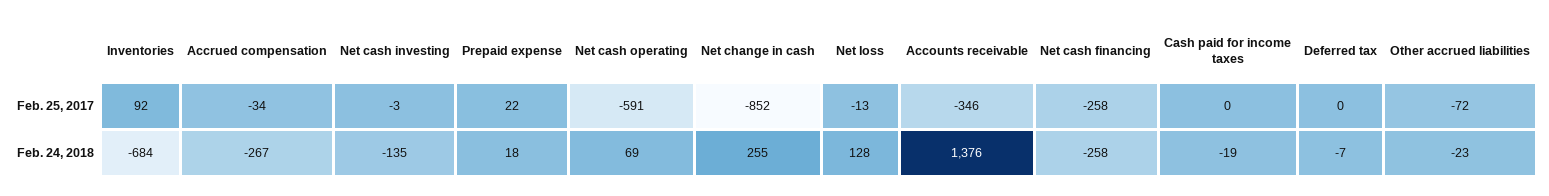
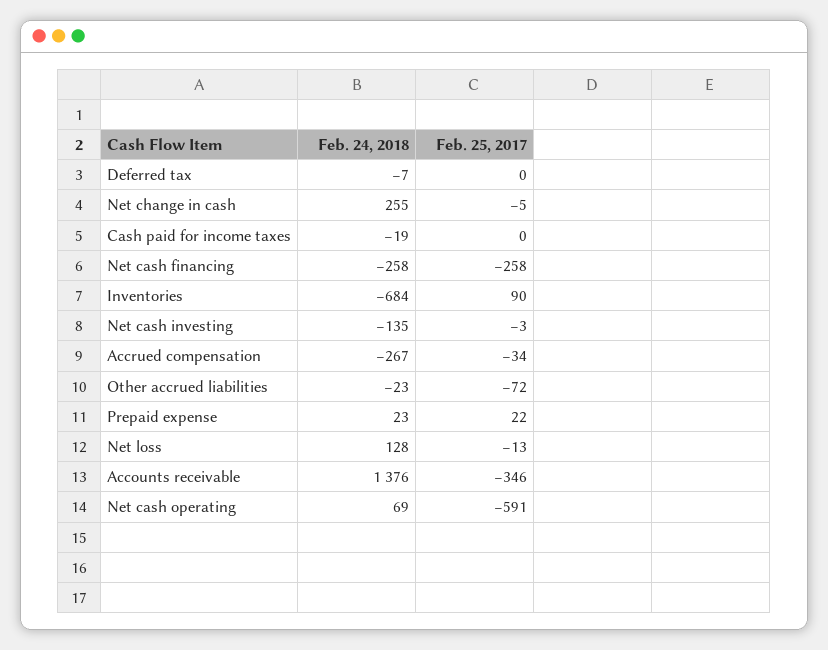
  {
    "Inventories": {
-     "Feb. 25, 2017": 92,
+     "Feb. 25, 2017": 90,
      "Feb. 24, 2018": -684
    },
    "Accrued compensation": {
      "Feb. 25, 2017": -34,
      "Feb. 24, 2018": -267
    },
    "Net cash investing": {
      "Feb. 25, 2017": -3,
      "Feb. 24, 2018": -135
    },
    "Prepaid expense": {
      "Feb. 25, 2017": 22,
-     "Feb. 24, 2018": 18
+     "Feb. 24, 2018": 23
    },
    "Net cash operating": {
      "Feb. 25, 2017": -591,
      "Feb. 24, 2018": 69
    },
    "Net change in cash": {
-     "Feb. 25, 2017": -852,
+     "Feb. 25, 2017": -5,
      "Feb. 24, 2018": 255
    },
    "Net loss": {
      "Feb. 25, 2017": -13,
      "Feb. 24, 2018": 128
    },
    "Accounts receivable": {
      "Feb. 25, 2017": -346,
      "Feb. 24, 2018": 1376
    },
    "Net cash financing": {
      "Feb. 25, 2017": -258,
      "Feb. 24, 2018": -258
    },
    "Cash paid for income taxes": {
      "Feb. 25, 2017": 0,
      "Feb. 24, 2018": -19
    },
    "Deferred tax": {
      "Feb. 25, 2017": 0,
      "Feb. 24, 2018": -7
    },
    "Other accrued liabilities": {
      "Feb. 25, 2017": -72,
      "Feb. 24, 2018": -23
    }
  }

